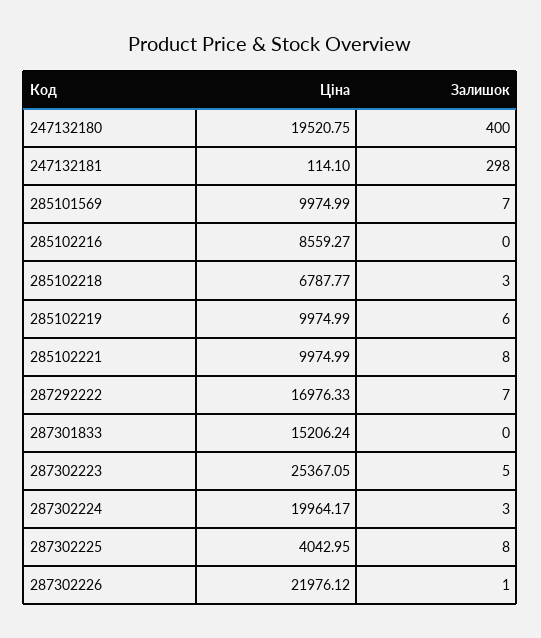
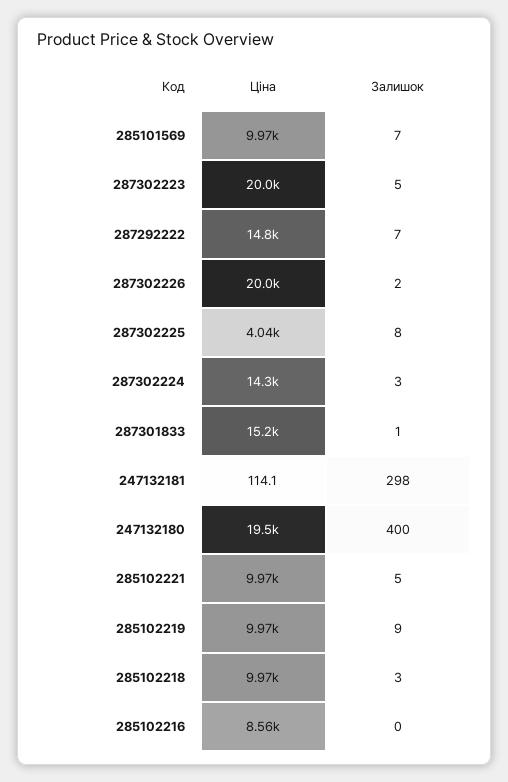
  {
    "Ціна": {
      "247132180": 19520.75,
      "247132181": 114.1,
      "285101569": 9974.99,
      "285102216": 8559.27,
-     "285102218": 6787.77,
+     "285102218": 9970,
      "285102219": 9974.99,
      "285102221": 9974.99,
-     "287292222": 16976.33,
+     "287292222": 14800,
      "287301833": 15206.24,
-     "287302223": 25367.05,
+     "287302223": 20000,
-     "287302224": 19964.17,
+     "287302224": 14300,
      "287302225": 4042.95,
-     "287302226": 21976.12
+     "287302226": 20000
    },
    "Залишок": {
      "247132180": 400,
      "247132181": 298,
      "285101569": 7,
      "285102216": 0,
      "285102218": 3,
-     "285102219": 6,
+     "285102219": 9,
-     "285102221": 8,
+     "285102221": 5,
      "287292222": 7,
-     "287301833": 0,
+     "287301833": 1,
      "287302223": 5,
      "287302224": 3,
      "287302225": 8,
-     "287302226": 1
+     "287302226": 2
    }
  }

